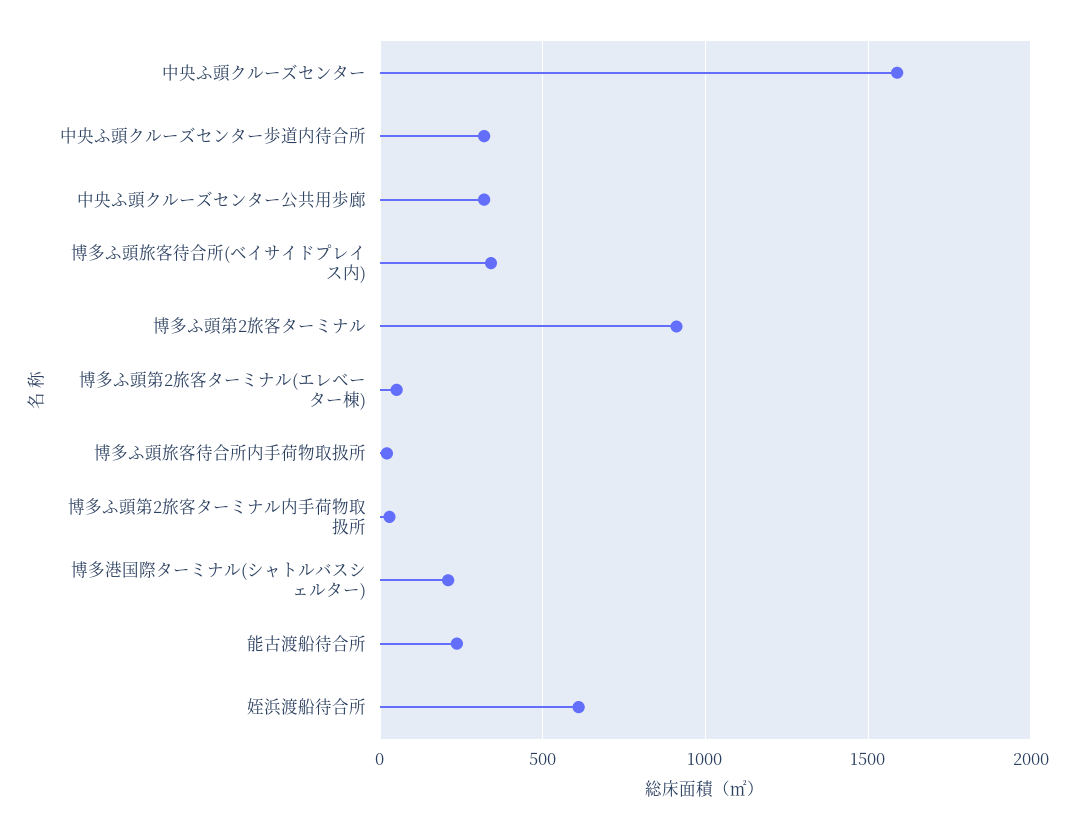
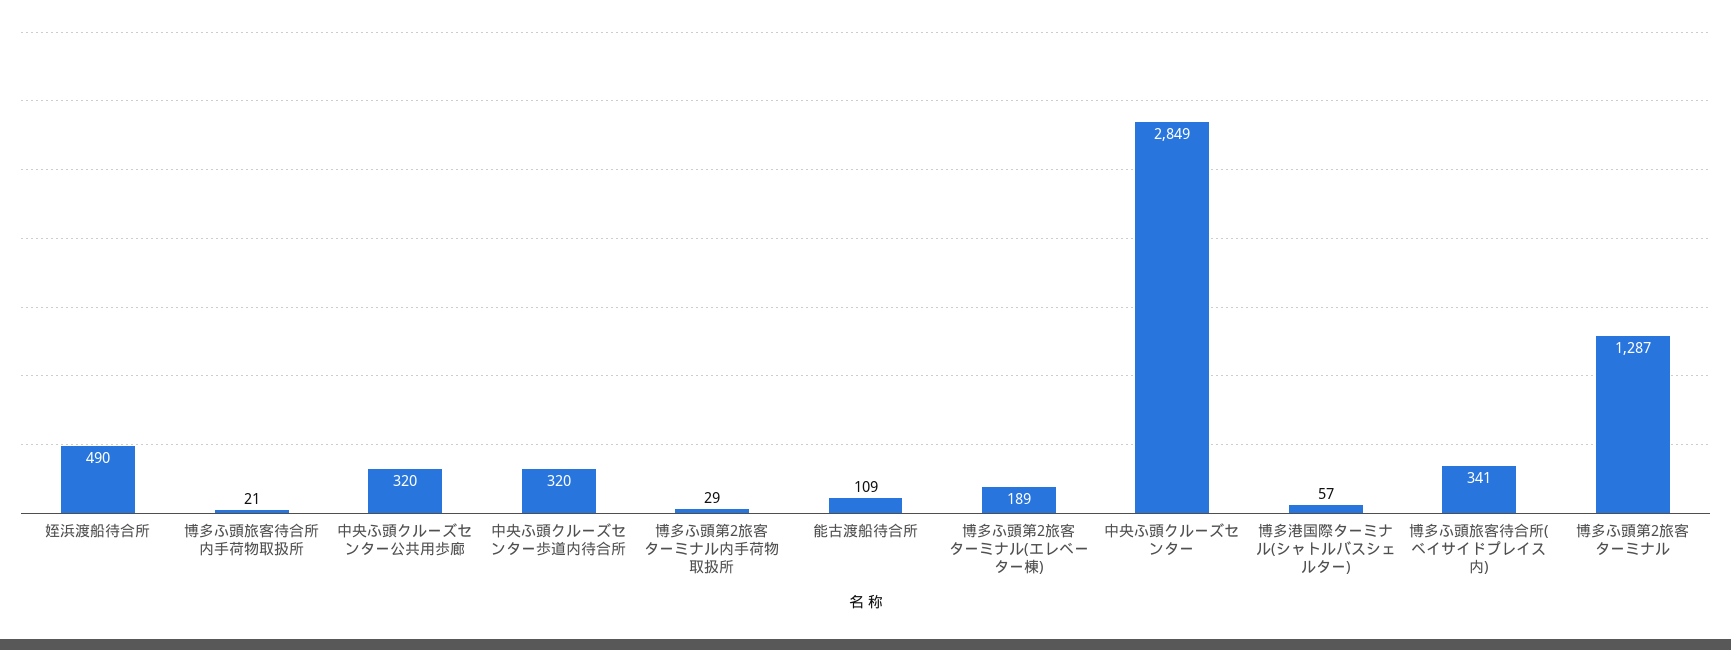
  {
-   "中央ふ頭クルーズセンター": 1600,
+   "中央ふ頭クルーズセンター": 2849,
    "中央ふ頭クルーズセンター歩道内待合所": 320,
    "中央ふ頭クルーズセンター公共用歩廊": 320,
    "博多ふ頭旅客待合所(ベイサイドプレイス内)": 341,
-   "博多ふ頭第2旅客ターミナル": 900,
+   "博多ふ頭第2旅客ターミナル": 1287,
-   "博多ふ頭第2旅客ターミナル(エレベーター棟)": 50,
+   "博多ふ頭第2旅客ターミナル(エレベーター棟)": 189,
    "博多ふ頭旅客待合所内手荷物取扱所": 21,
    "博多ふ頭第2旅客ターミナル内手荷物取扱所": 29,
-   "博多港国際ターミナル(シャトルバスシェルター)": 200,
+   "博多港国際ターミナル(シャトルバスシェルター)": 57,
-   "能古渡船待合所": 250,
+   "能古渡船待合所": 109,
-   "姪浜渡船待合所": 600
+   "姪浜渡船待合所": 490
  }

